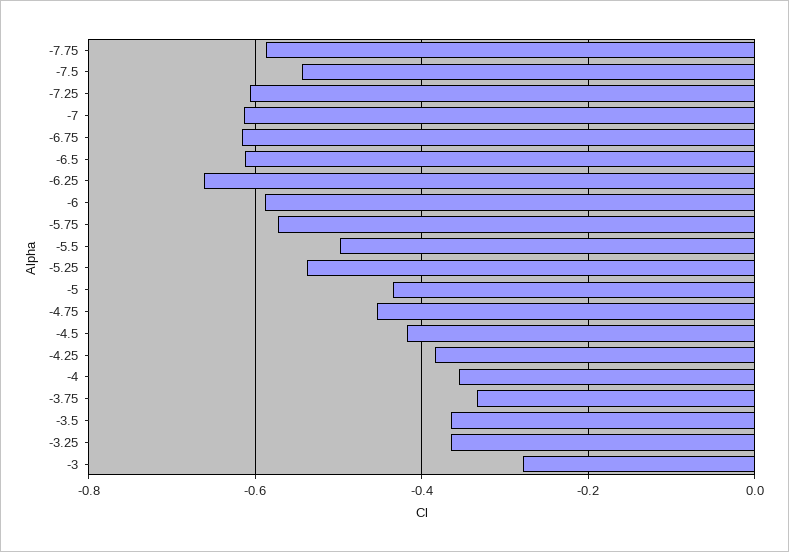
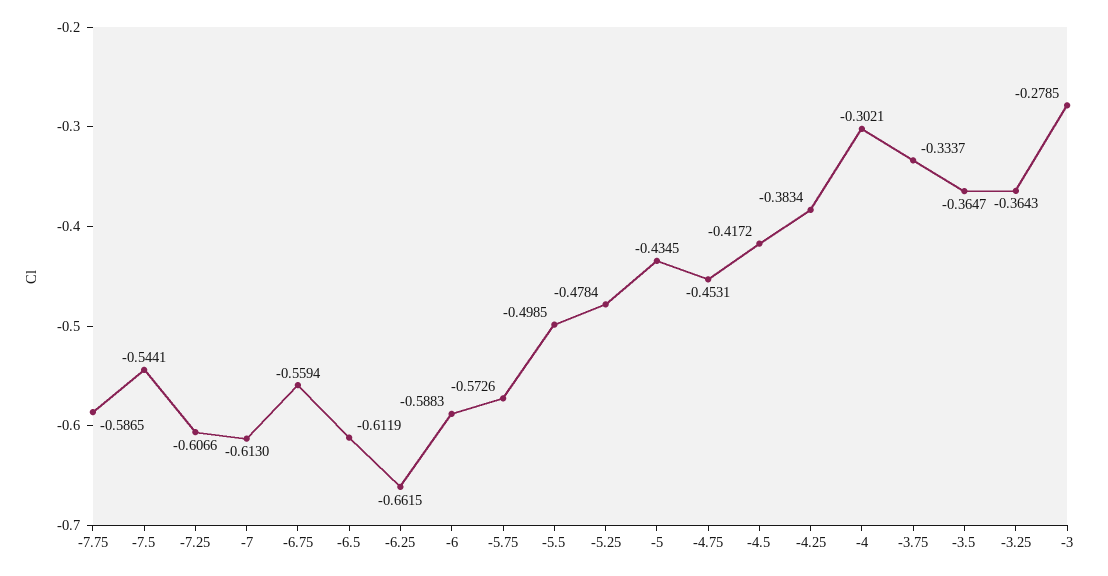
  {
    "-7.75": -0.5865,
    "-7.5": -0.5441,
    "-7.25": -0.6066,
    "-7": -0.613,
-   "-6.75": -0.62,
+   "-6.75": -0.5594,
    "-6.5": -0.6119,
    "-6.25": -0.6615,
    "-6": -0.5883,
    "-5.75": -0.5726,
    "-5.5": -0.4985,
-   "-5.25": -0.54,
+   "-5.25": -0.4784,
    "-5": -0.4345,
    "-4.75": -0.4531,
    "-4.5": -0.4172,
    "-4.25": -0.3834,
-   "-4": -0.36,
+   "-4": -0.3021,
    "-3.75": -0.3337,
    "-3.5": -0.3647,
    "-3.25": -0.3643,
    "-3": -0.2785
  }

